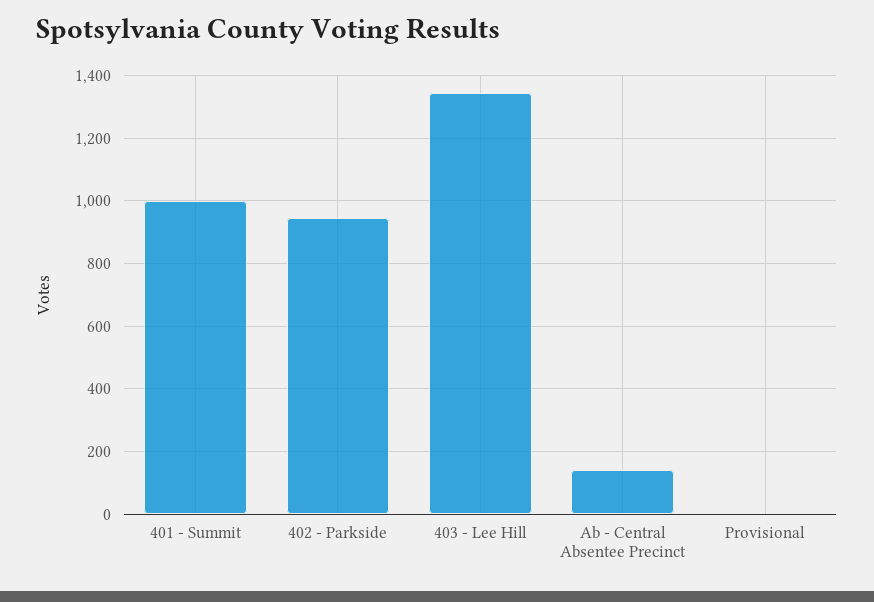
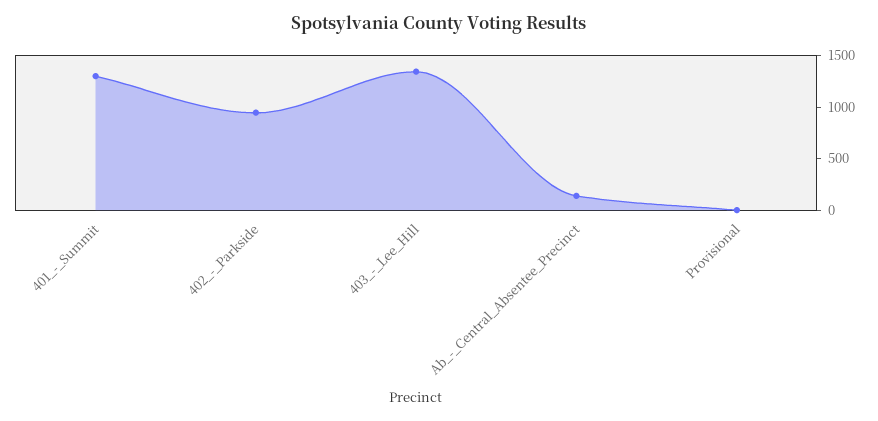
  {
-   "401 - Summit": 1000,
+   "401 - Summit": 1300,
    "402 - Parkside": 940,
    "403 - Lee Hill": 1340,
    "Ab - Central Absentee Precinct": 140,
    "Provisional": 0
  }

